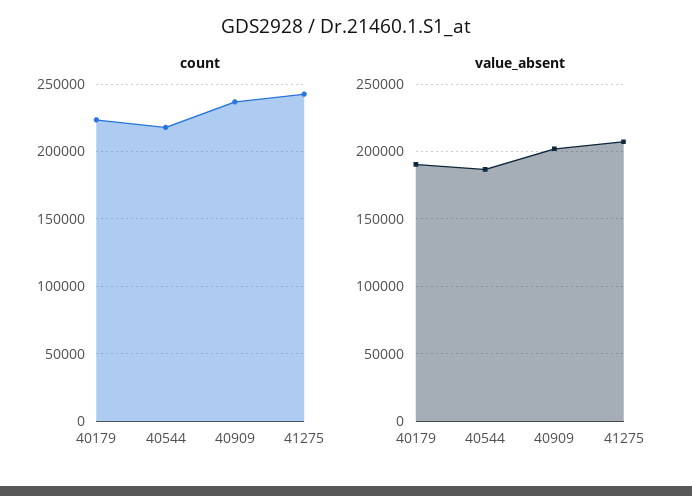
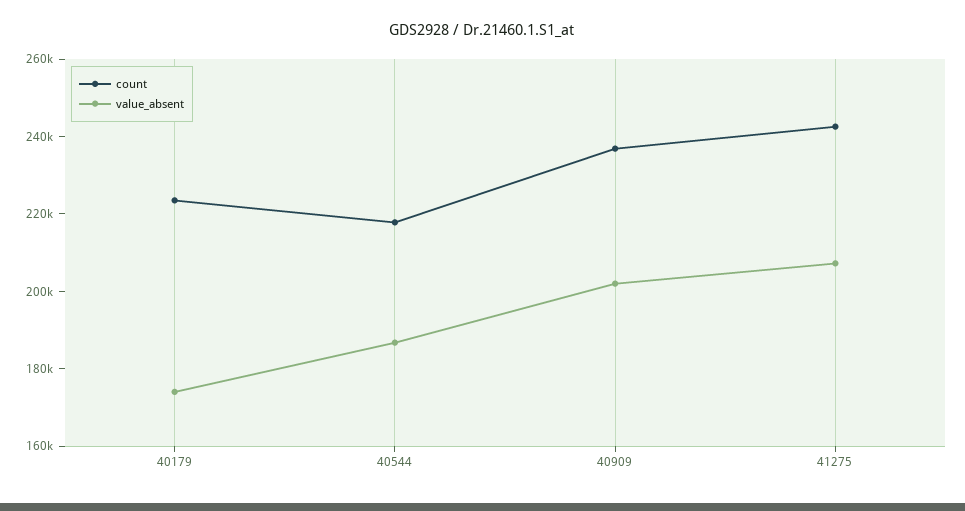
  {
    "count": {
      "40179": 225000,
      "40544": 220000,
      "40909": 235000,
      "41275": 245000
    },
    "value_absent": {
-     "40179": 190000,
+     "40179": 175000,
      "40544": 185000,
      "40909": 200000,
      "41275": 205000
    }
  }

